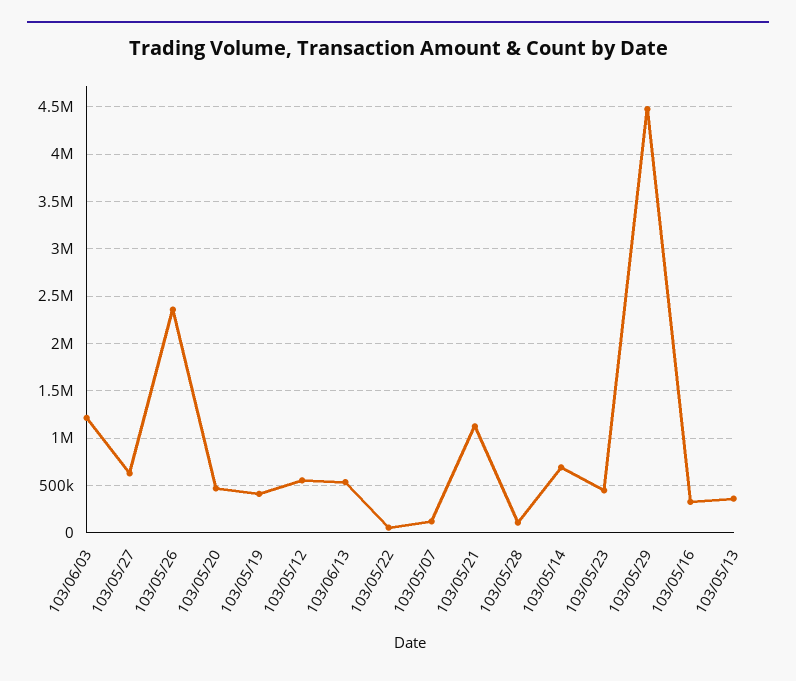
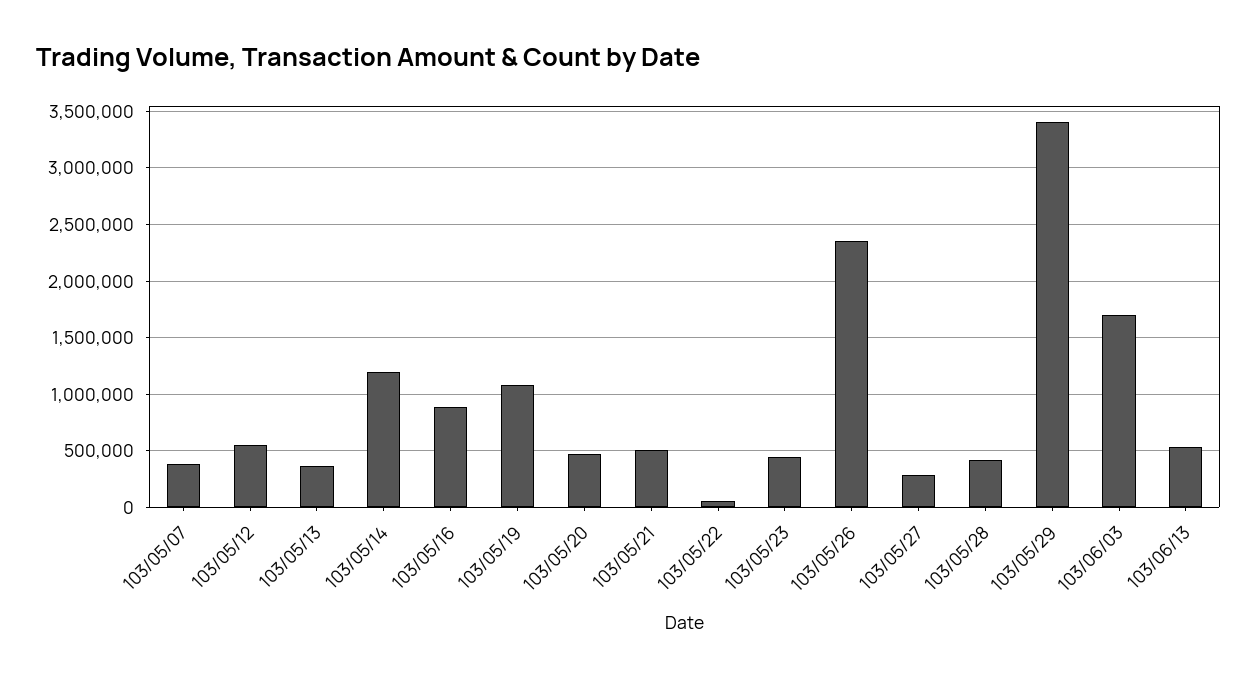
  {
-   "103/06/03": 1200000,
+   "103/06/03": 1700000,
-   "103/05/27": 600000,
+   "103/05/27": 300000,
    "103/05/26": 2400000,
    "103/05/20": 500000,
-   "103/05/19": 400000,
+   "103/05/19": 1100000,
    "103/05/12": 600000,
    "103/06/13": 500000,
    "103/05/22": 100000,
-   "103/05/07": 100000,
+   "103/05/07": 400000,
-   "103/05/21": 1100000,
+   "103/05/21": 500000,
-   "103/05/28": 100000,
+   "103/05/28": 400000,
-   "103/05/14": 700000,
+   "103/05/14": 1200000,
    "103/05/23": 400000,
-   "103/05/29": 4500000,
+   "103/05/29": 3400000,
-   "103/05/16": 300000,
+   "103/05/16": 900000,
    "103/05/13": 400000
  }

